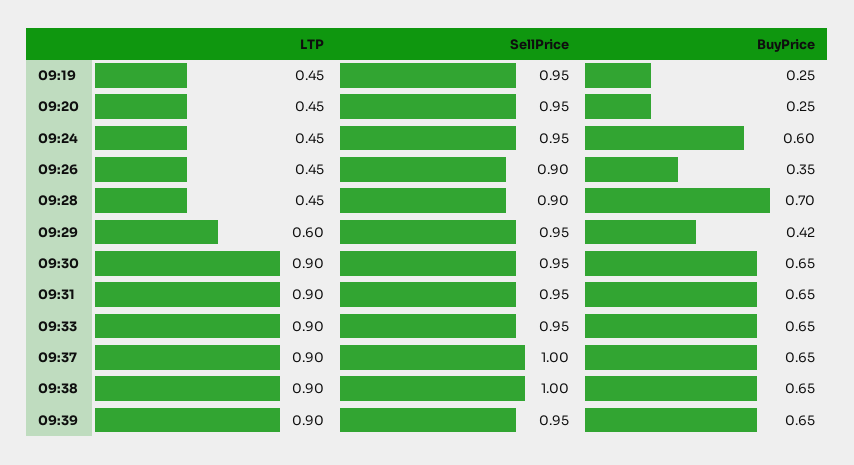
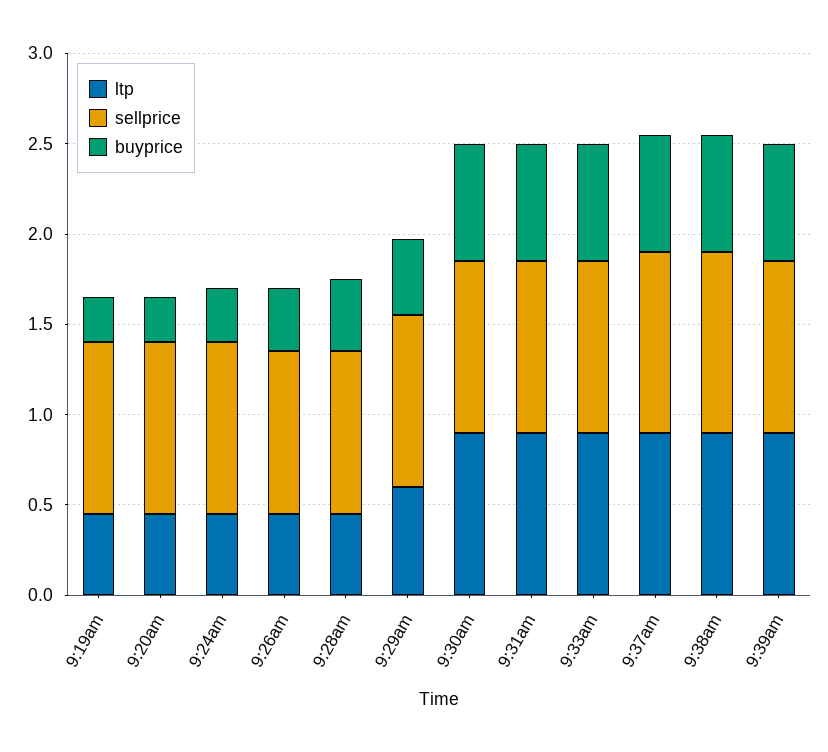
  {
    "LTP": {
      "09:19": 0.45,
      "09:20": 0.45,
      "09:24": 0.45,
      "09:26": 0.45,
      "09:28": 0.45,
      "09:29": 0.6,
      "09:30": 0.9,
      "09:31": 0.9,
      "09:33": 0.9,
      "09:37": 0.9,
      "09:38": 0.9,
      "09:39": 0.9
    },
    "SellPrice": {
      "09:19": 0.95,
      "09:20": 0.95,
      "09:24": 0.95,
      "09:26": 0.9,
      "09:28": 0.9,
      "09:29": 0.95,
      "09:30": 0.95,
      "09:31": 0.95,
      "09:33": 0.95,
      "09:37": 1,
      "09:38": 1,
      "09:39": 0.95
    },
    "BuyPrice": {
      "09:19": 0.25,
      "09:20": 0.25,
-     "09:24": 0.6,
+     "09:24": 0.3,
      "09:26": 0.35,
-     "09:28": 0.7,
+     "09:28": 0.4,
      "09:29": 0.42,
      "09:30": 0.65,
      "09:31": 0.65,
      "09:33": 0.65,
      "09:37": 0.65,
      "09:38": 0.65,
      "09:39": 0.65
    }
  }

